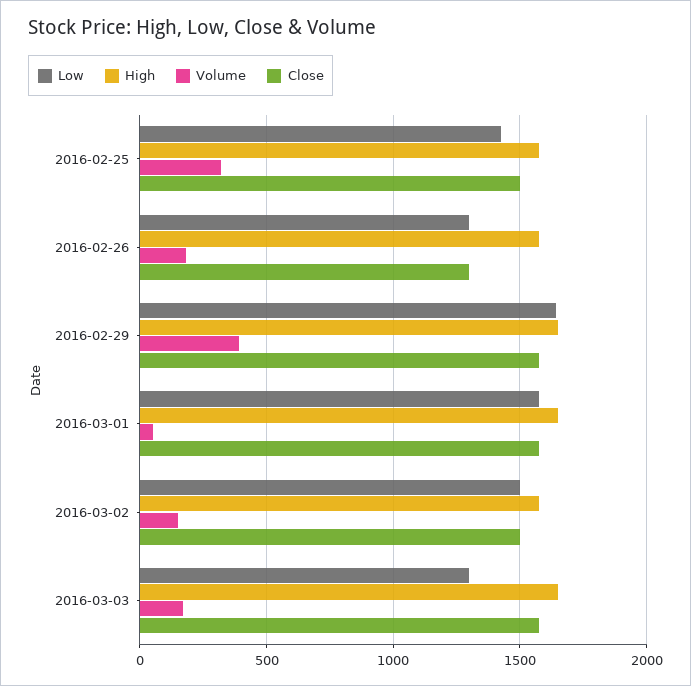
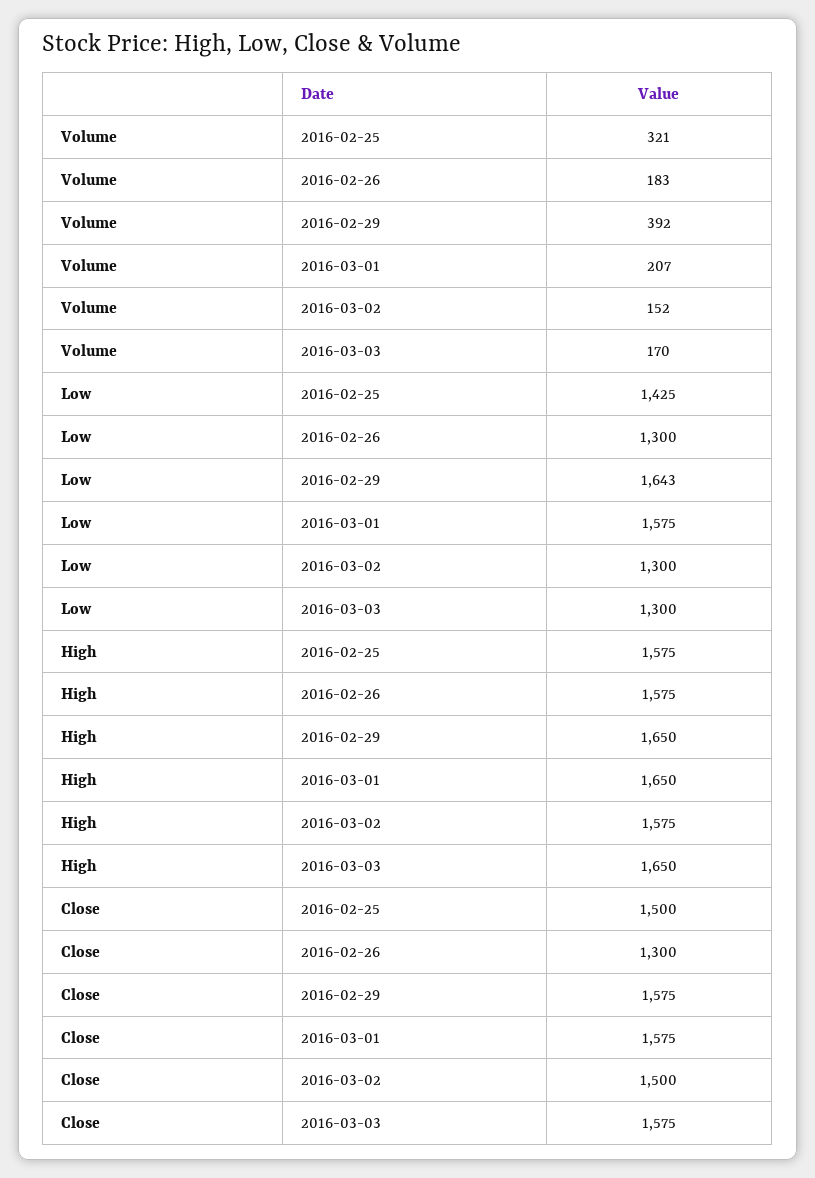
  {
    "Low": {
      "2016-02-25": 1425,
      "2016-02-26": 1300,
      "2016-02-29": 1643,
      "2016-03-01": 1575,
-     "2016-03-02": 1500,
+     "2016-03-02": 1300,
      "2016-03-03": 1300
    },
    "High": {
      "2016-02-25": 1575,
      "2016-02-26": 1575,
      "2016-02-29": 1650,
      "2016-03-01": 1650,
      "2016-03-02": 1575,
      "2016-03-03": 1650
    },
    "Volume": {
      "2016-02-25": 321,
      "2016-02-26": 183,
      "2016-02-29": 392,
-     "2016-03-01": 50,
+     "2016-03-01": 207,
      "2016-03-02": 152,
      "2016-03-03": 170
    },
    "Close": {
      "2016-02-25": 1500,
      "2016-02-26": 1300,
      "2016-02-29": 1575,
      "2016-03-01": 1575,
      "2016-03-02": 1500,
      "2016-03-03": 1575
    }
  }

